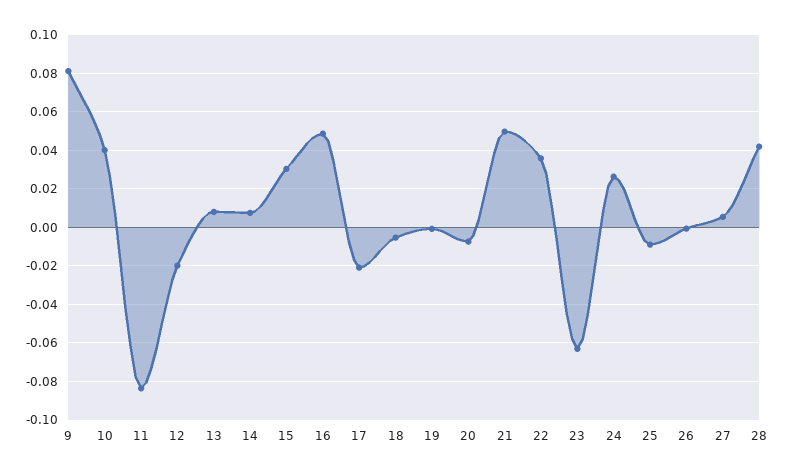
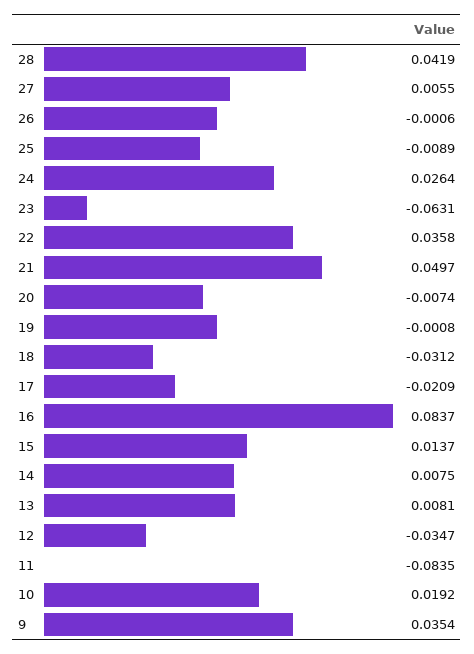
  {
-   "9": 0.08,
+   "9": 0.0354,
-   "10": 0.04,
+   "10": 0.0192,
    "11": -0.0835,
-   "12": -0.02,
+   "12": -0.0347,
    "13": 0.0081,
    "14": 0.0075,
-   "15": 0.03,
+   "15": 0.0137,
-   "16": 0.05,
+   "16": 0.0837,
    "17": -0.0209,
-   "18": -0.005,
+   "18": -0.0312,
    "19": -0.0008,
    "20": -0.0074,
    "21": 0.0497,
    "22": 0.0358,
    "23": -0.0631,
    "24": 0.0264,
    "25": -0.0089,
    "26": -0.0006,
    "27": 0.0055,
    "28": 0.0419
  }

